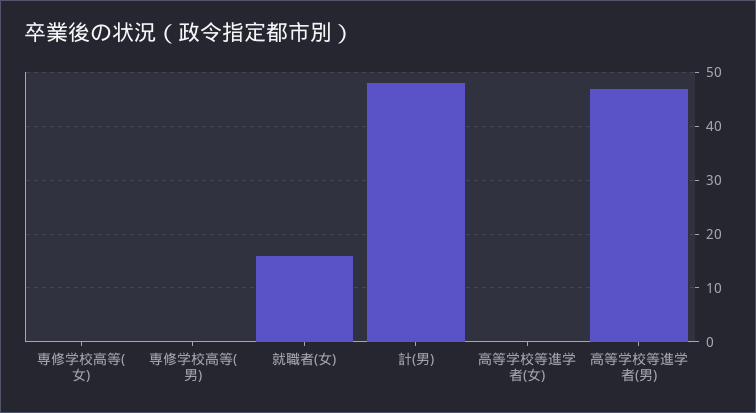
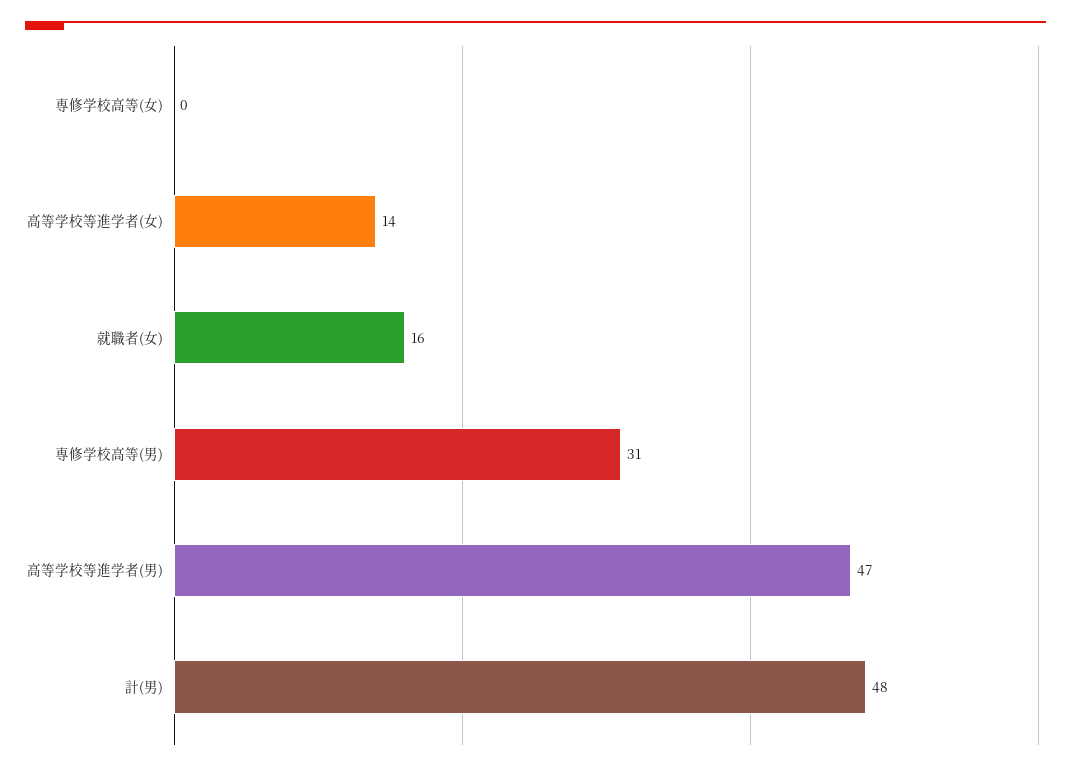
  {
    "専修学校高等(女)": 0,
-   "専修学校高等(男)": 0,
+   "専修学校高等(男)": 31,
    "就職者(女)": 16,
    "計(男)": 48,
-   "高等学校等進学者(女)": 0,
+   "高等学校等進学者(女)": 14,
    "高等学校等進学者(男)": 47
  }

